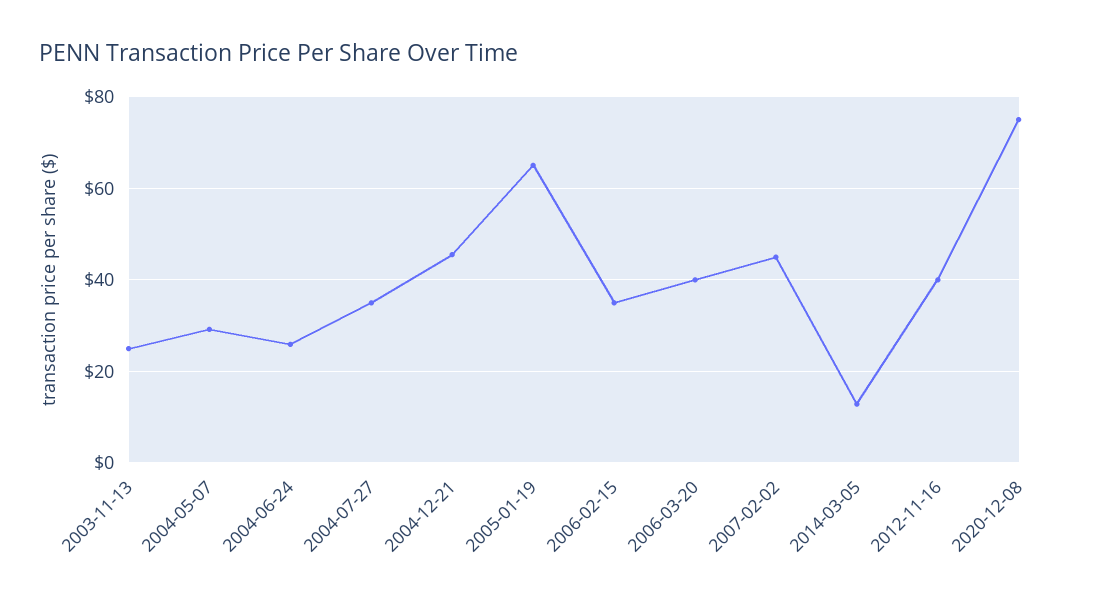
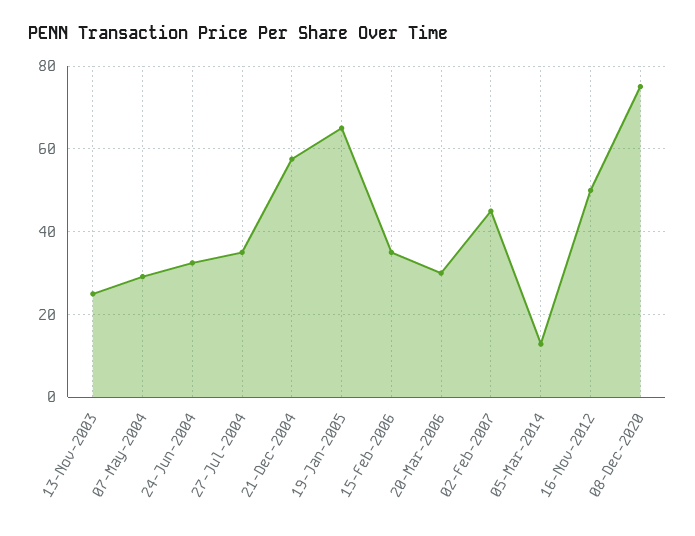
  {
    "2003-11-13": 26,
    "2004-05-07": 30,
-   "2004-06-24": 26,
+   "2004-06-24": 32,
    "2004-07-27": 36,
-   "2004-12-21": 46,
+   "2004-12-21": 58,
    "2005-01-19": 66,
    "2006-02-15": 36,
-   "2006-03-20": 40,
+   "2006-03-20": 30,
    "2007-02-02": 46,
    "2014-03-05": 12,
-   "2012-11-16": 40,
+   "2012-11-16": 50,
    "2020-12-08": 76
  }

